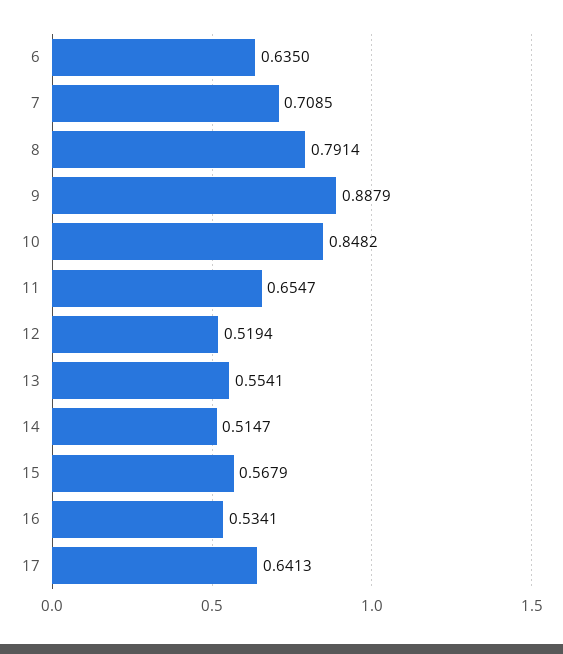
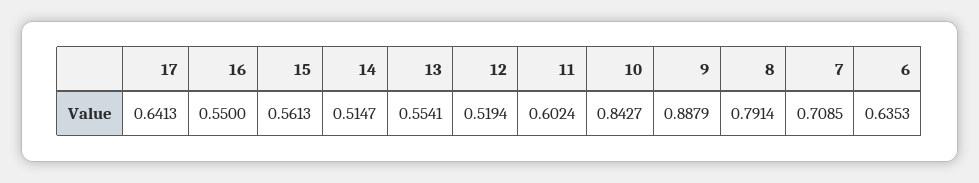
  {
-   "6": 0.635,
+   "6": 0.6353,
    "7": 0.7085,
    "8": 0.7914,
    "9": 0.8879,
-   "10": 0.8482,
+   "10": 0.8427,
-   "11": 0.6547,
+   "11": 0.6024,
    "12": 0.5194,
    "13": 0.5541,
    "14": 0.5147,
-   "15": 0.5679,
+   "15": 0.5613,
-   "16": 0.5341,
+   "16": 0.55,
    "17": 0.6413
  }

